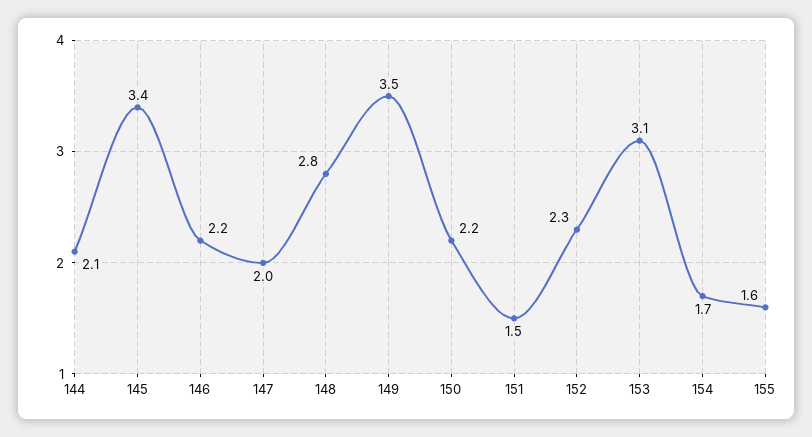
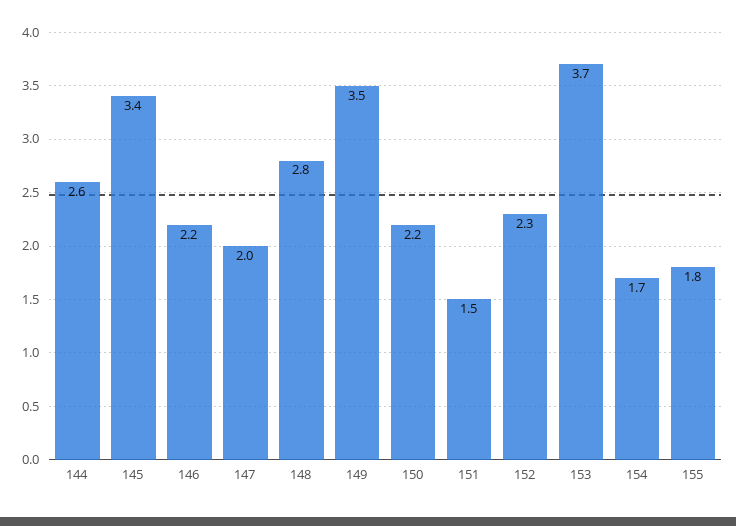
  {
-   "144": 2.1,
+   "144": 2.6,
    "145": 3.4,
    "146": 2.2,
    "147": 2,
    "148": 2.8,
    "149": 3.5,
    "150": 2.2,
    "151": 1.5,
    "152": 2.3,
-   "153": 3.1,
+   "153": 3.7,
    "154": 1.7,
-   "155": 1.6
+   "155": 1.8
  }

